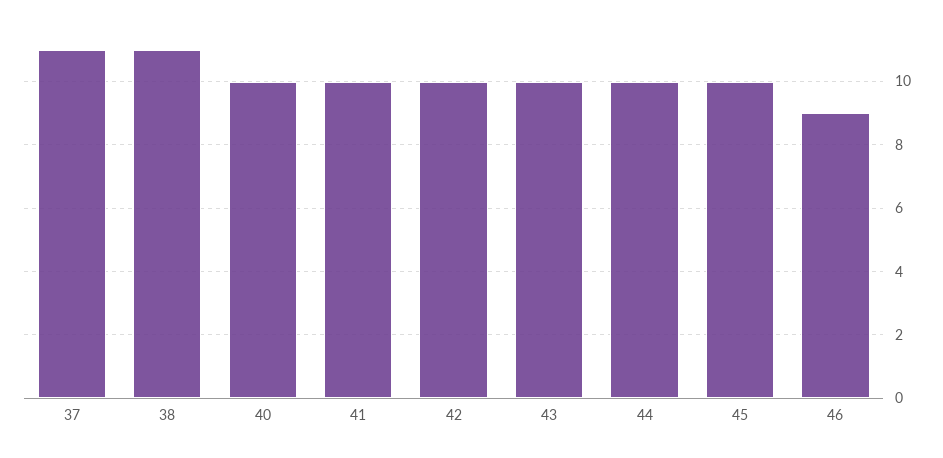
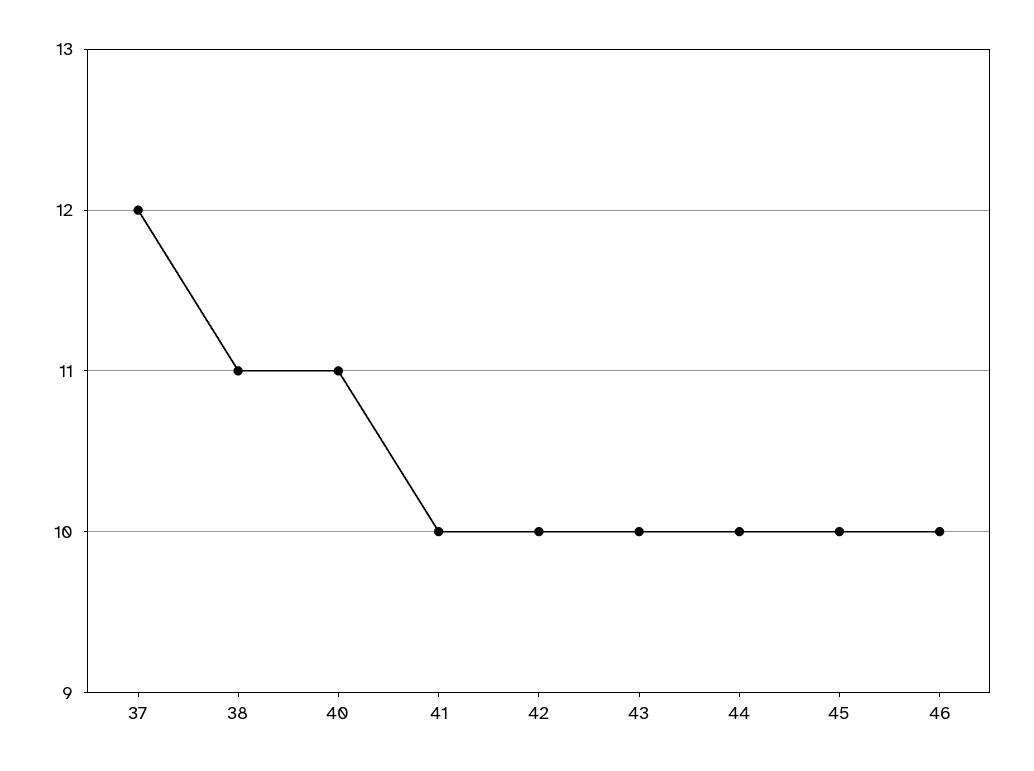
  {
-   "37": 11,
+   "37": 12,
    "38": 11,
-   "40": 10,
+   "40": 11,
    "41": 10,
    "42": 10,
    "43": 10,
    "44": 10,
    "45": 10,
-   "46": 9
+   "46": 10
  }

